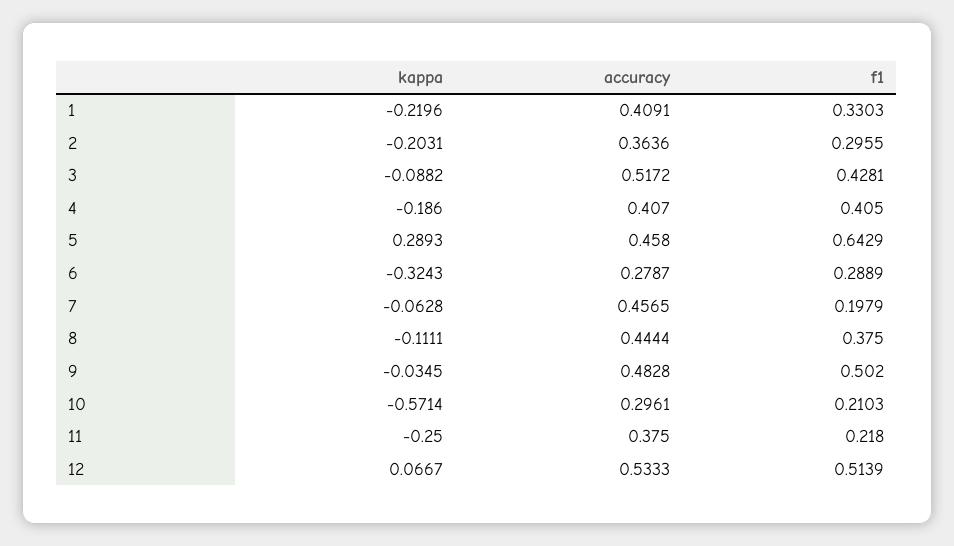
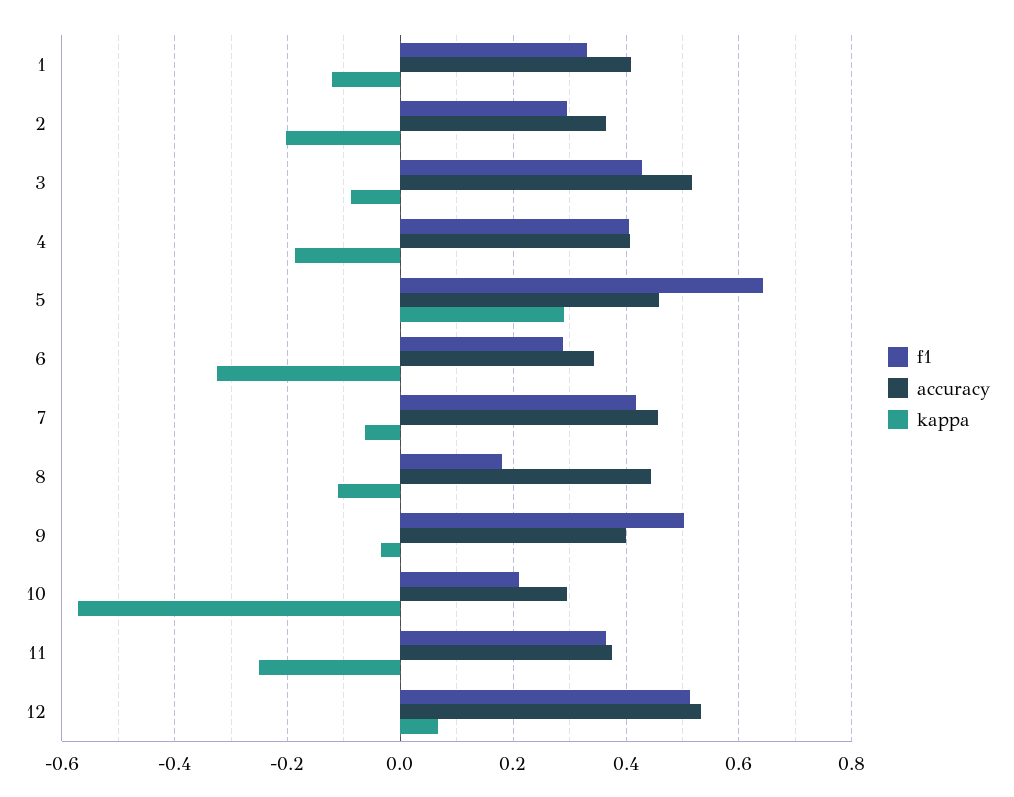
  {
    "kappa": {
-     "1": -0.2196,
+     "1": -0.12,
      "2": -0.2031,
      "3": -0.0882,
      "4": -0.186,
      "5": 0.2893,
      "6": -0.3243,
      "7": -0.0628,
      "8": -0.1111,
      "9": -0.0345,
      "10": -0.5714,
      "11": -0.25,
      "12": 0.0667
    },
    "accuracy": {
      "1": 0.4091,
      "2": 0.3636,
      "3": 0.5172,
      "4": 0.407,
      "5": 0.458,
-     "6": 0.2787,
+     "6": 0.34,
      "7": 0.4565,
      "8": 0.4444,
-     "9": 0.4828,
+     "9": 0.4,
      "10": 0.2961,
      "11": 0.375,
      "12": 0.5333
    },
    "f1": {
      "1": 0.3303,
      "2": 0.2955,
      "3": 0.4281,
      "4": 0.405,
      "5": 0.6429,
      "6": 0.2889,
-     "7": 0.1979,
+     "7": 0.42,
-     "8": 0.375,
+     "8": 0.18,
      "9": 0.502,
      "10": 0.2103,
-     "11": 0.218,
+     "11": 0.36,
      "12": 0.5139
    }
  }

